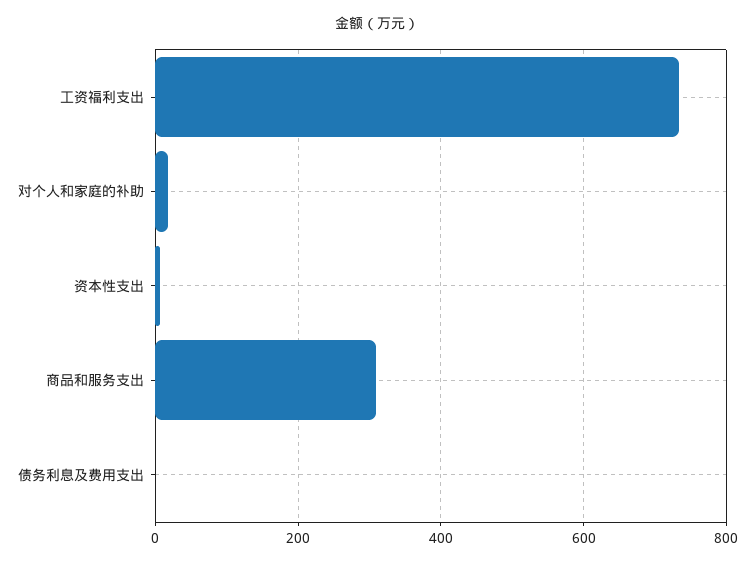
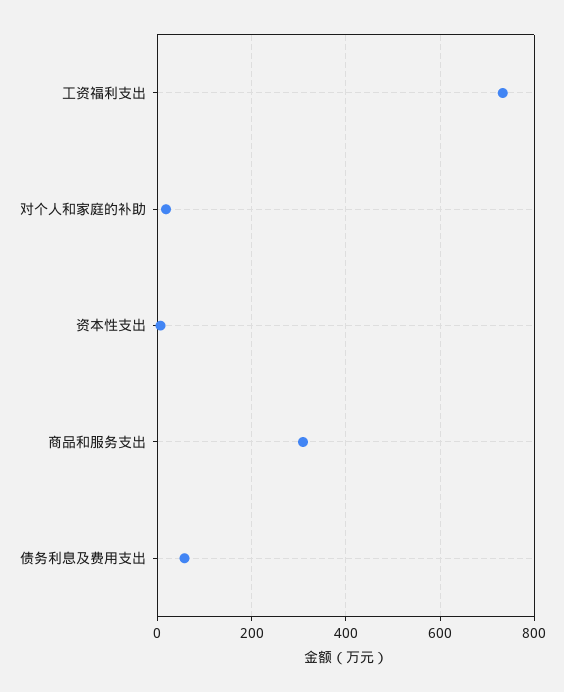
  {
    "工资福利支出": 740,
    "对个人和家庭的补助": 20,
    "资本性支出": 0,
    "商品和服务支出": 300,
-   "债务利息及费用支出": 0
+   "债务利息及费用支出": 60
  }

